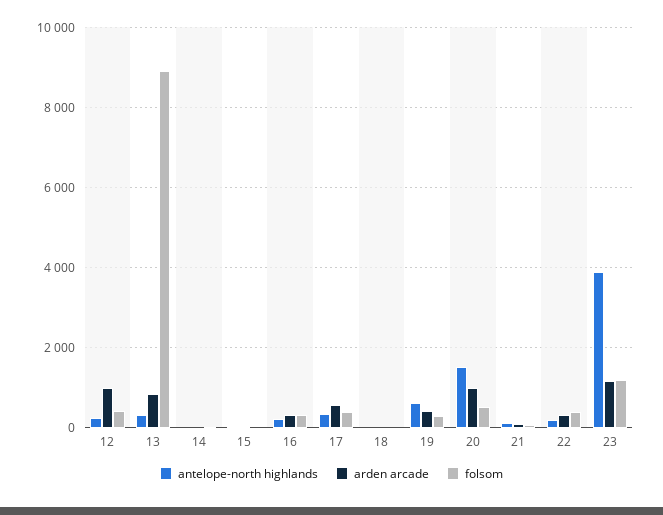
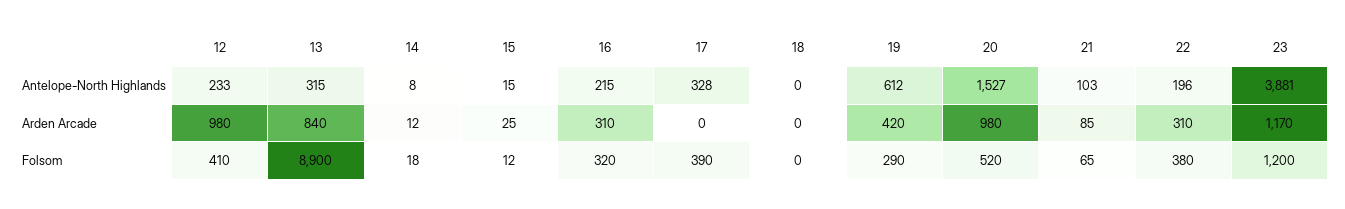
  {
    "antelope-north highlands": {
      "12": 233,
      "13": 315,
      "14": 8,
      "15": 15,
      "16": 215,
      "17": 328,
      "18": 0,
      "19": 612,
      "20": 1527,
      "21": 103,
      "22": 196,
      "23": 3881
    },
    "arden arcade": {
      "12": 980,
      "13": 840,
      "14": 12,
      "15": 25,
      "16": 310,
-     "17": 600,
+     "17": 0,
      "18": 0,
      "19": 420,
      "20": 980,
      "21": 85,
      "22": 310,
      "23": 1170
    },
    "folsom": {
      "12": 410,
      "13": 8900,
      "14": 18,
      "15": 12,
      "16": 320,
      "17": 390,
      "18": 0,
      "19": 290,
      "20": 520,
      "21": 65,
      "22": 380,
      "23": 1200
    }
  }

